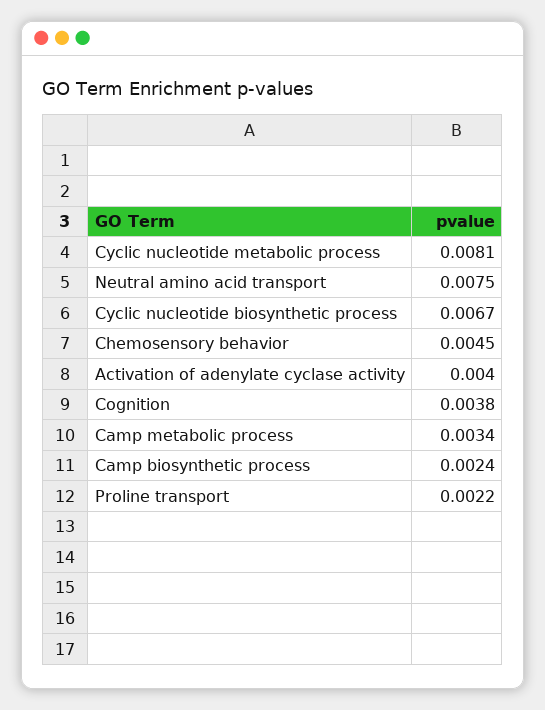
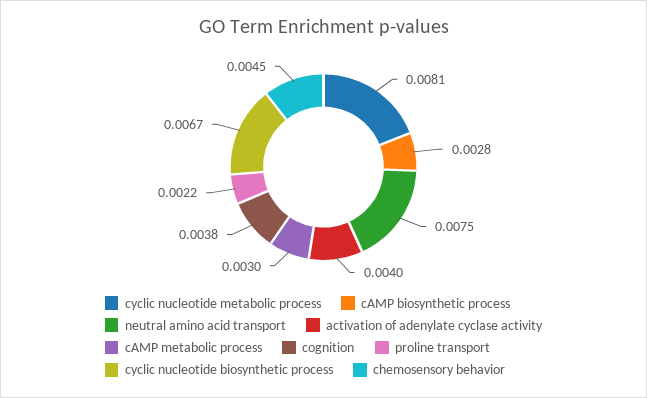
  {
    "Cyclic nucleotide metabolic process": 0.0081,
    "Neutral amino acid transport": 0.0075,
    "Cyclic nucleotide biosynthetic process": 0.0067,
    "Chemosensory behavior": 0.0045,
    "Activation of adenylate cyclase activity": 0.004,
    "Cognition": 0.0038,
-   "Camp metabolic process": 0.0034,
+   "Camp metabolic process": 0.003,
-   "Camp biosynthetic process": 0.0024,
+   "Camp biosynthetic process": 0.0028,
    "Proline transport": 0.0022
  }

